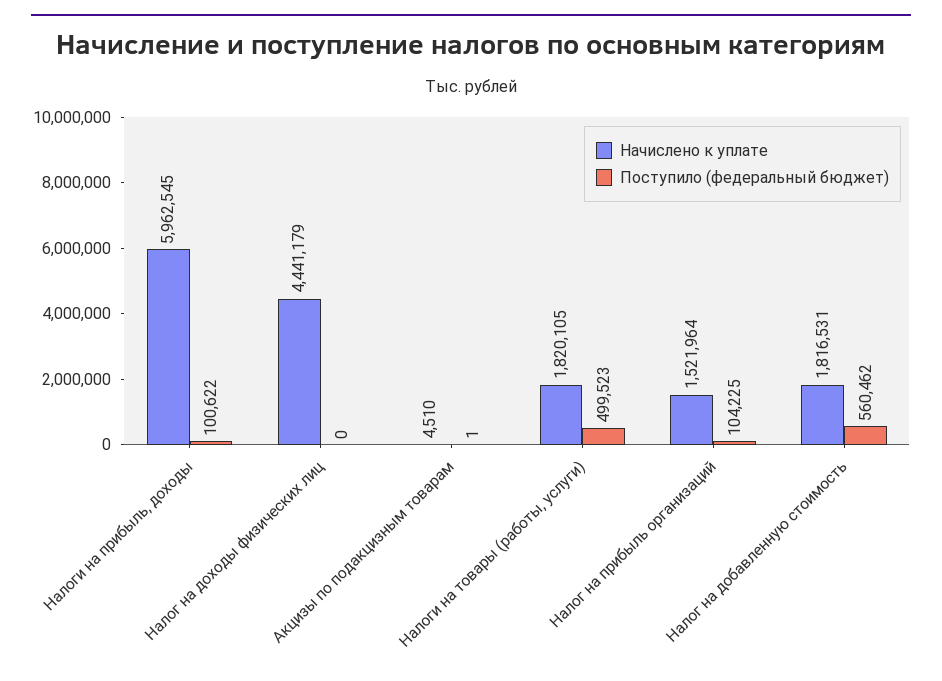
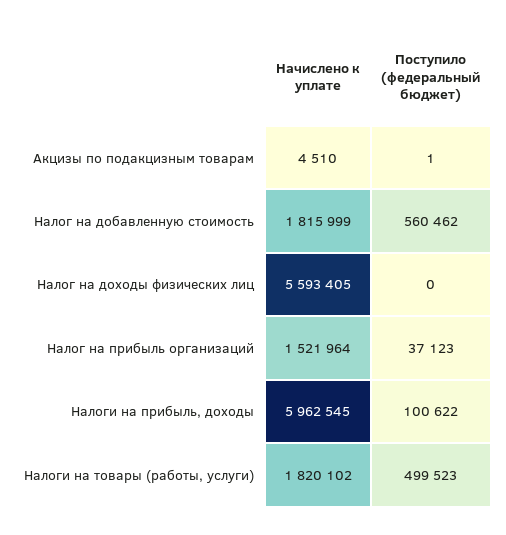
  {
    "Начислено к уплате": {
      "Налоги на прибыль, доходы": 5962545,
-     "Налог на доходы физических лиц": 4441179,
+     "Налог на доходы физических лиц": 5593405,
      "Акцизы по подакцизным товарам": 4510,
-     "Налоги на товары (работы, услуги)": 1820105,
+     "Налоги на товары (работы, услуги)": 1820102,
      "Налог на прибыль организаций": 1521964,
-     "Налог на добавленную стоимость": 1816531
+     "Налог на добавленную стоимость": 1815999
    },
    "Поступило (федеральный бюджет)": {
      "Налоги на прибыль, доходы": 100622,
      "Налог на доходы физических лиц": 0,
      "Акцизы по подакцизным товарам": 1,
      "Налоги на товары (работы, услуги)": 499523,
-     "Налог на прибыль организаций": 104225,
+     "Налог на прибыль организаций": 37123,
      "Налог на добавленную стоимость": 560462
    }
  }

